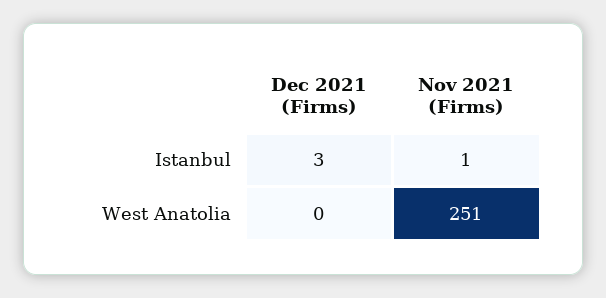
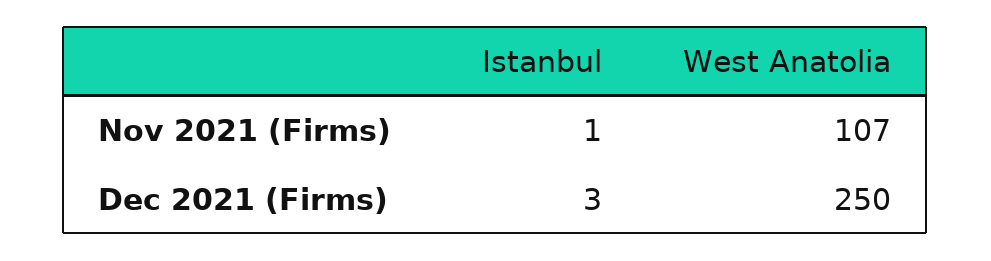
  {
    "Dec 2021 (Firms)": {
      "Istanbul": 3,
-     "West Anatolia": 0
+     "West Anatolia": 250
    },
    "Nov 2021 (Firms)": {
      "Istanbul": 1,
-     "West Anatolia": 251
+     "West Anatolia": 107
    }
  }

